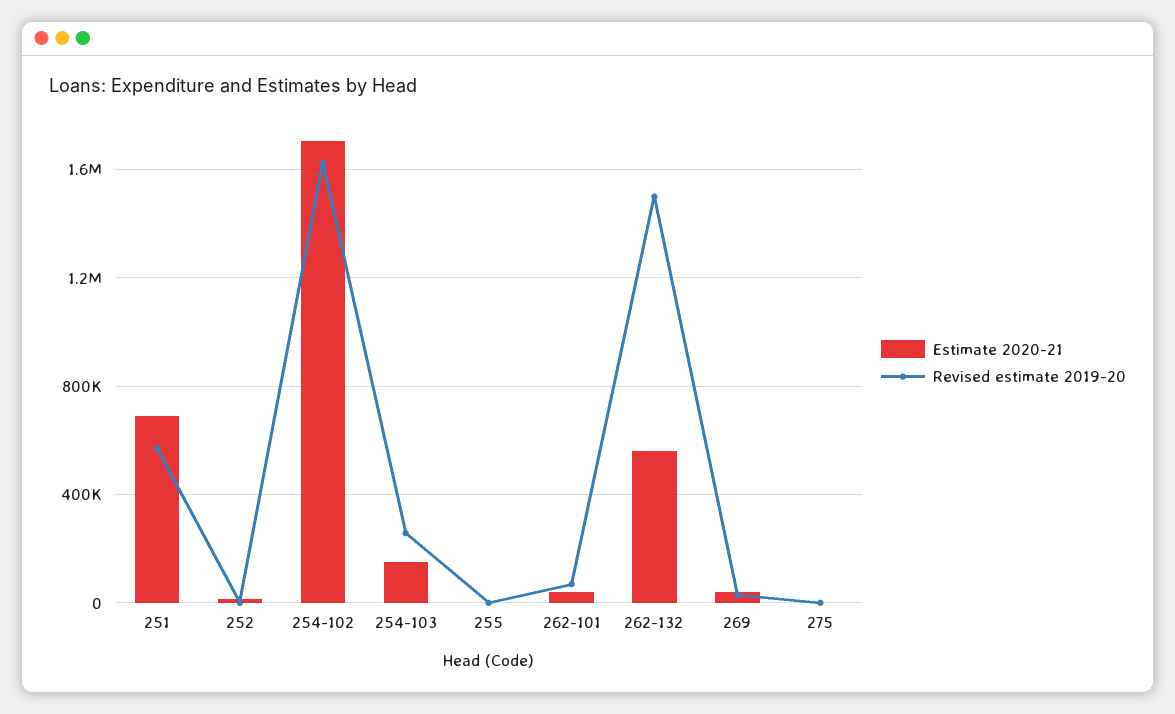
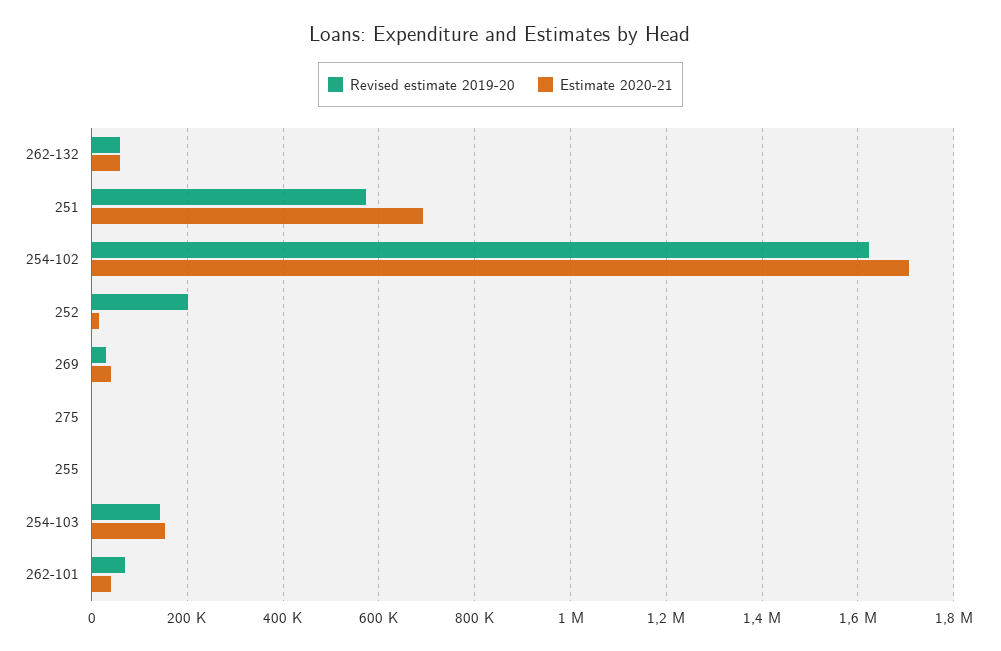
  {
    "Estimate 2020-21": {
      "251": 700000,
      "252": 20000,
      "254-102": 1700000,
      "254-103": 160000,
      "255": 0,
      "262-101": 40000,
-     "262-132": 550000,
+     "262-132": 60000,
      "269": 40000,
      "275": 0
    },
    "Revised estimate 2019-20": {
      "251": 580000,
-     "252": 0,
+     "252": 200000,
      "254-102": 1620000,
-     "254-103": 250000,
+     "254-103": 140000,
      "255": 0,
      "262-101": 60000,
-     "262-132": 1500000,
+     "262-132": 60000,
      "269": 40000,
      "275": 0
    }
  }

